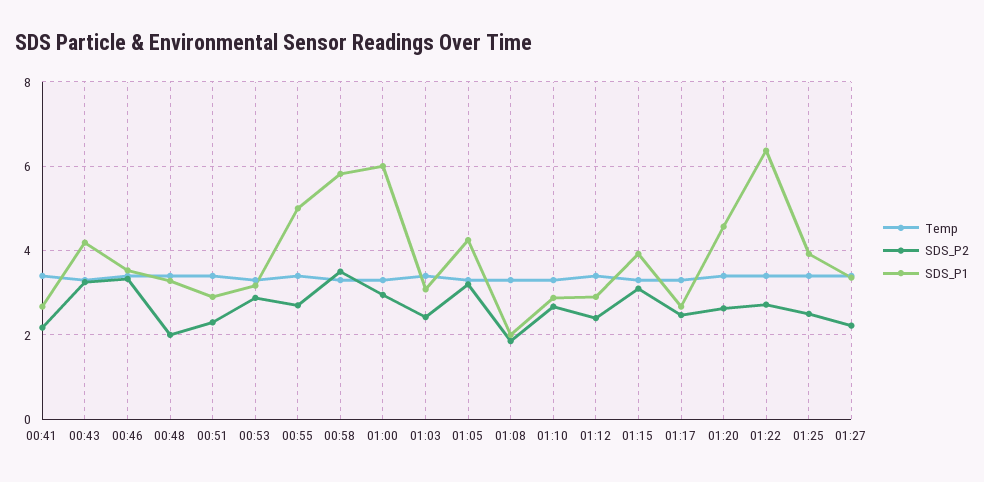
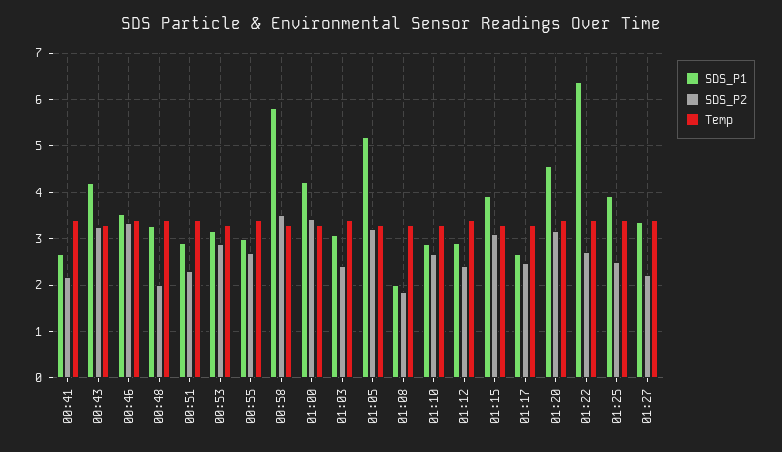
  {
    "Temp": {
      "00:41": 3.4,
      "00:43": 3.4,
      "00:46": 3.4,
      "00:48": 3.4,
      "00:51": 3.4,
      "00:53": 3.4,
      "00:55": 3.4,
      "00:58": 3.4,
      "01:00": 3.4,
      "01:03": 3.4,
      "01:05": 3.4,
      "01:08": 3.4,
      "01:10": 3.4,
      "01:12": 3.4,
      "01:15": 3.4,
      "01:17": 3.4,
      "01:20": 3.4,
      "01:22": 3.4,
      "01:25": 3.4,
      "01:27": 3.4
    },
    "SDS_P2": {
      "00:41": 2.2,
      "00:43": 3.2,
      "00:46": 3.4,
      "00:48": 2,
      "00:51": 2.4,
      "00:53": 2.8,
      "00:55": 2.8,
      "00:58": 3.6,
-     "01:00": 3,
+     "01:00": 3.4,
      "01:03": 2.4,
      "01:05": 3.2,
      "01:08": 1.8,
      "01:10": 2.6,
      "01:12": 2.4,
      "01:15": 3.2,
      "01:17": 2.4,
-     "01:20": 2.6,
+     "01:20": 3.2,
      "01:22": 2.8,
      "01:25": 2.6,
      "01:27": 2.2
    },
    "SDS_P1": {
      "00:41": 2.6,
      "00:43": 4.2,
      "00:46": 3.6,
      "00:48": 3.2,
      "00:51": 3,
      "00:53": 3.2,
-     "00:55": 5,
+     "00:55": 3,
      "00:58": 5.8,
-     "01:00": 6,
+     "01:00": 4.2,
      "01:03": 3,
-     "01:05": 4.2,
+     "01:05": 5.2,
      "01:08": 2,
      "01:10": 2.8,
      "01:12": 3,
      "01:15": 4,
      "01:17": 2.6,
      "01:20": 4.6,
      "01:22": 6.4,
      "01:25": 4,
      "01:27": 3.4
    }
  }

